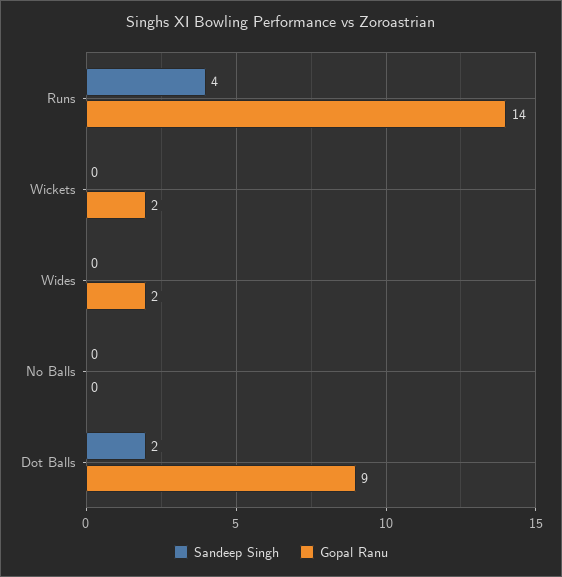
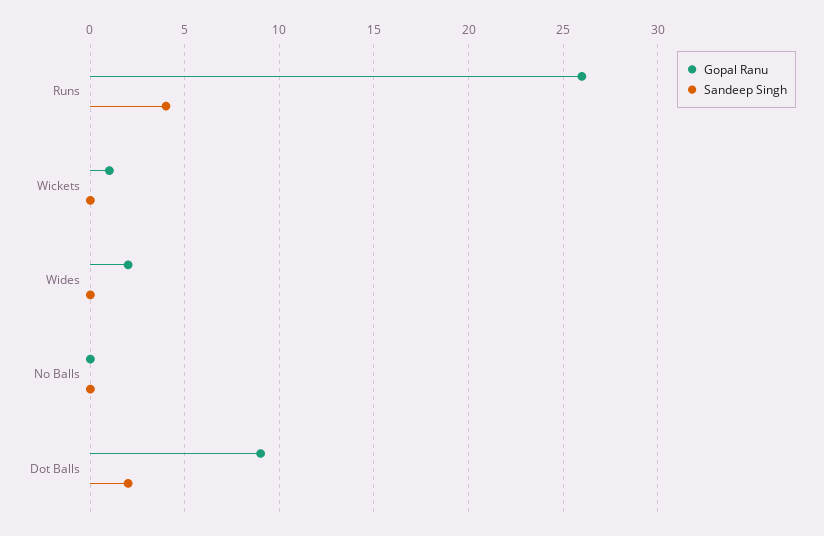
  {
    "Sandeep Singh": {
      "Runs": 4,
      "Wickets": 0,
      "Wides": 0,
      "No Balls": 0,
      "Dot Balls": 2
    },
    "Gopal Ranu": {
-     "Runs": 14,
+     "Runs": 26,
-     "Wickets": 2,
+     "Wickets": 1,
      "Wides": 2,
      "No Balls": 0,
      "Dot Balls": 9
    }
  }

